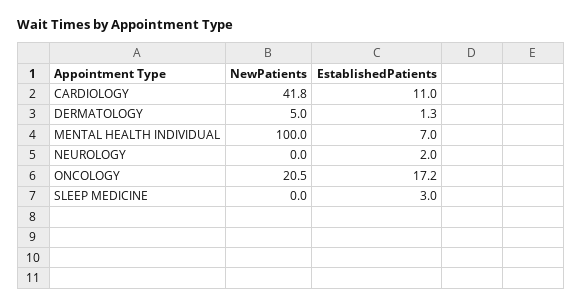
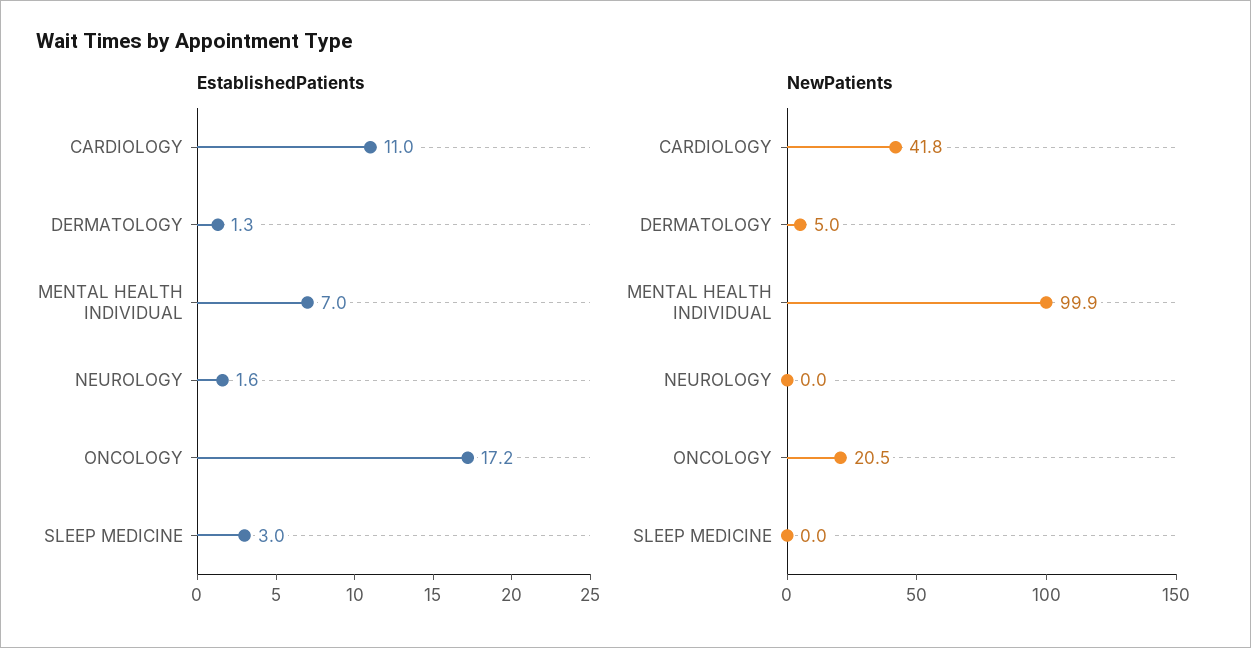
  {
    "NewPatients": {
      "CARDIOLOGY": 41.8,
      "DERMATOLOGY": 5,
-     "MENTAL HEALTH INDIVIDUAL": 100,
+     "MENTAL HEALTH INDIVIDUAL": 99.9,
      "NEUROLOGY": 0,
      "ONCOLOGY": 20.5,
      "SLEEP MEDICINE": 0
    },
    "EstablishedPatients": {
      "CARDIOLOGY": 11,
      "DERMATOLOGY": 1.3,
      "MENTAL HEALTH INDIVIDUAL": 7,
-     "NEUROLOGY": 2,
+     "NEUROLOGY": 1.6,
      "ONCOLOGY": 17.2,
      "SLEEP MEDICINE": 3
    }
  }

